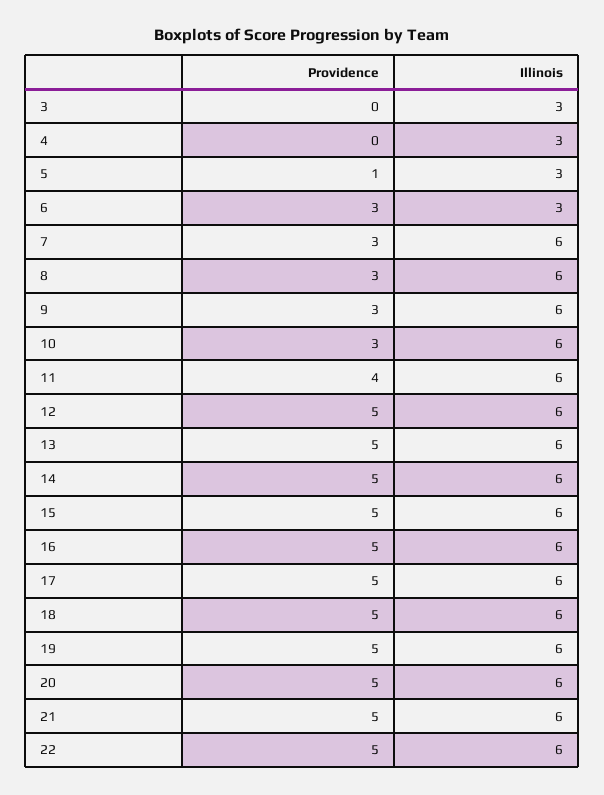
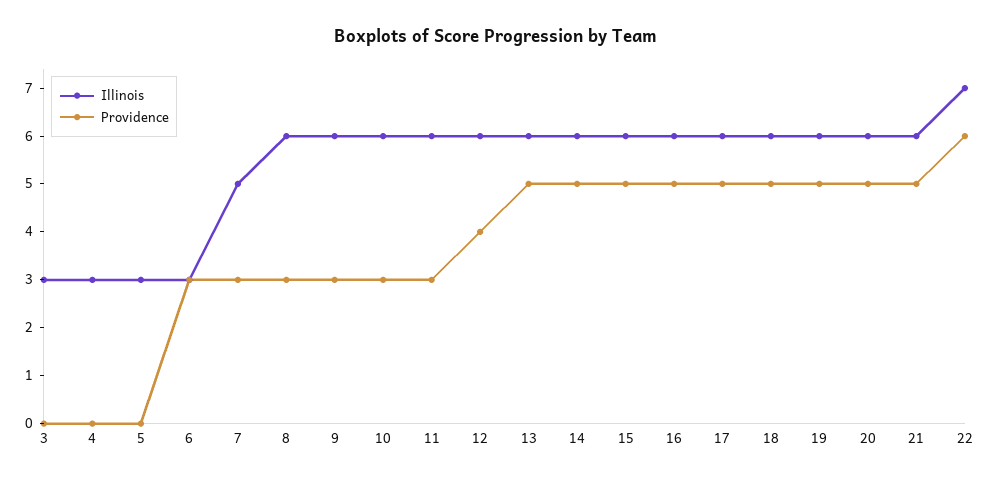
  {
    "Providence": {
      "3": 0,
      "4": 0,
-     "5": 1,
+     "5": 0,
      "6": 3,
      "7": 3,
      "8": 3,
      "9": 3,
      "10": 3,
-     "11": 4,
+     "11": 3,
-     "12": 5,
+     "12": 4,
      "13": 5,
      "14": 5,
      "15": 5,
      "16": 5,
      "17": 5,
      "18": 5,
      "19": 5,
      "20": 5,
      "21": 5,
-     "22": 5
+     "22": 6
    },
    "Illinois": {
      "3": 3,
      "4": 3,
      "5": 3,
      "6": 3,
-     "7": 6,
+     "7": 5,
      "8": 6,
      "9": 6,
      "10": 6,
      "11": 6,
      "12": 6,
      "13": 6,
      "14": 6,
      "15": 6,
      "16": 6,
      "17": 6,
      "18": 6,
      "19": 6,
      "20": 6,
      "21": 6,
-     "22": 6
+     "22": 7
    }
  }

